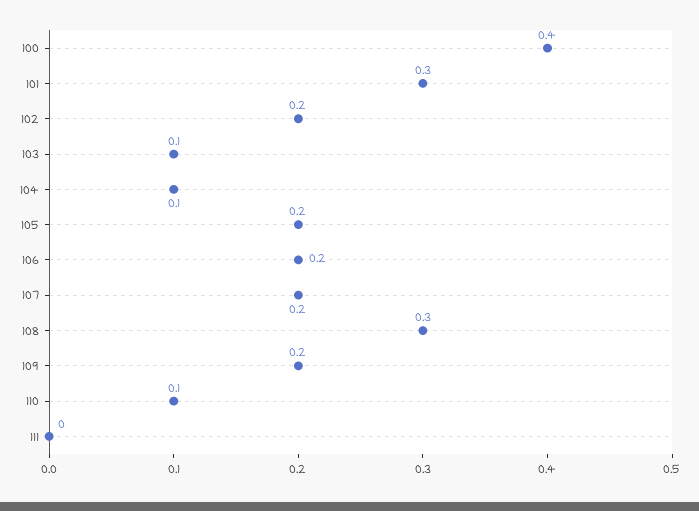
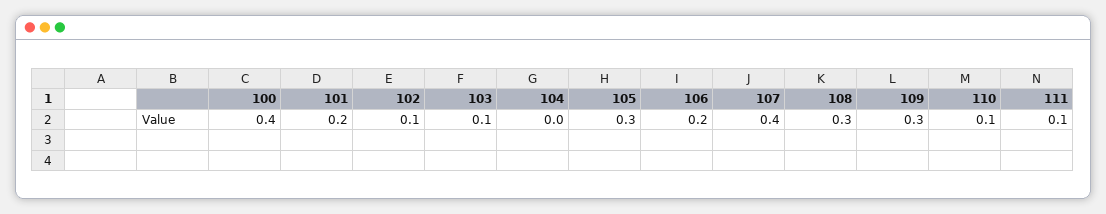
  {
    "100": 0.4,
-   "101": 0.3,
+   "101": 0.2,
-   "102": 0.2,
+   "102": 0.1,
    "103": 0.1,
-   "104": 0.1,
+   "104": 0,
-   "105": 0.2,
+   "105": 0.3,
    "106": 0.2,
-   "107": 0.2,
+   "107": 0.4,
    "108": 0.3,
-   "109": 0.2,
+   "109": 0.3,
    "110": 0.1,
-   "111": 0
+   "111": 0.1
  }

